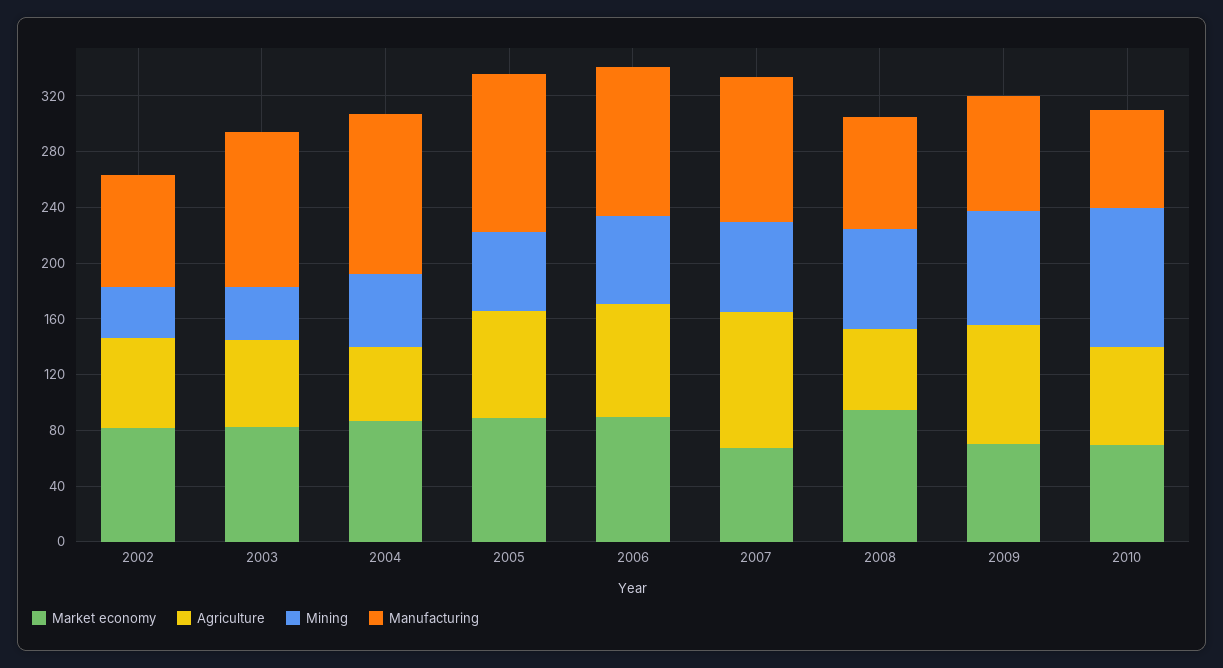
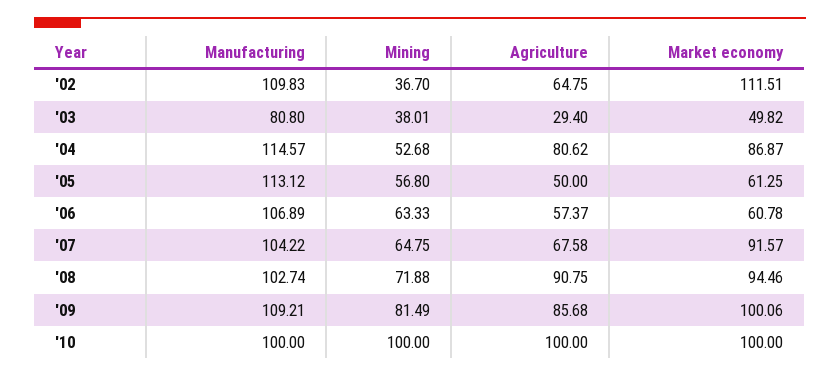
  {
    "Market economy": {
-     "2002": 80,
+     "2002": 111.51,
-     "2003": 80,
+     "2003": 49.82,
      "2004": 86.87,
-     "2005": 90,
+     "2005": 61.25,
-     "2006": 90,
+     "2006": 60.78,
-     "2007": 70,
+     "2007": 91.57,
      "2008": 94.46,
-     "2009": 70,
+     "2009": 100.06,
-     "2010": 70
+     "2010": 100
    },
    "Agriculture": {
      "2002": 64.75,
-     "2003": 60,
+     "2003": 29.4,
-     "2004": 50,
+     "2004": 80.62,
-     "2005": 80,
+     "2005": 50,
-     "2006": 80,
+     "2006": 57.37,
-     "2007": 100,
+     "2007": 67.58,
-     "2008": 60,
+     "2008": 90.75,
      "2009": 85.68,
-     "2010": 70
+     "2010": 100
    },
    "Mining": {
      "2002": 36.7,
      "2003": 38.01,
      "2004": 52.68,
      "2005": 56.8,
      "2006": 63.33,
      "2007": 64.75,
      "2008": 71.88,
      "2009": 81.49,
      "2010": 100
    },
    "Manufacturing": {
-     "2002": 80,
+     "2002": 109.83,
-     "2003": 110,
+     "2003": 80.8,
      "2004": 114.57,
      "2005": 113.12,
      "2006": 106.89,
      "2007": 104.22,
-     "2008": 80,
+     "2008": 102.74,
-     "2009": 80,
+     "2009": 109.21,
-     "2010": 70
+     "2010": 100
    }
  }

